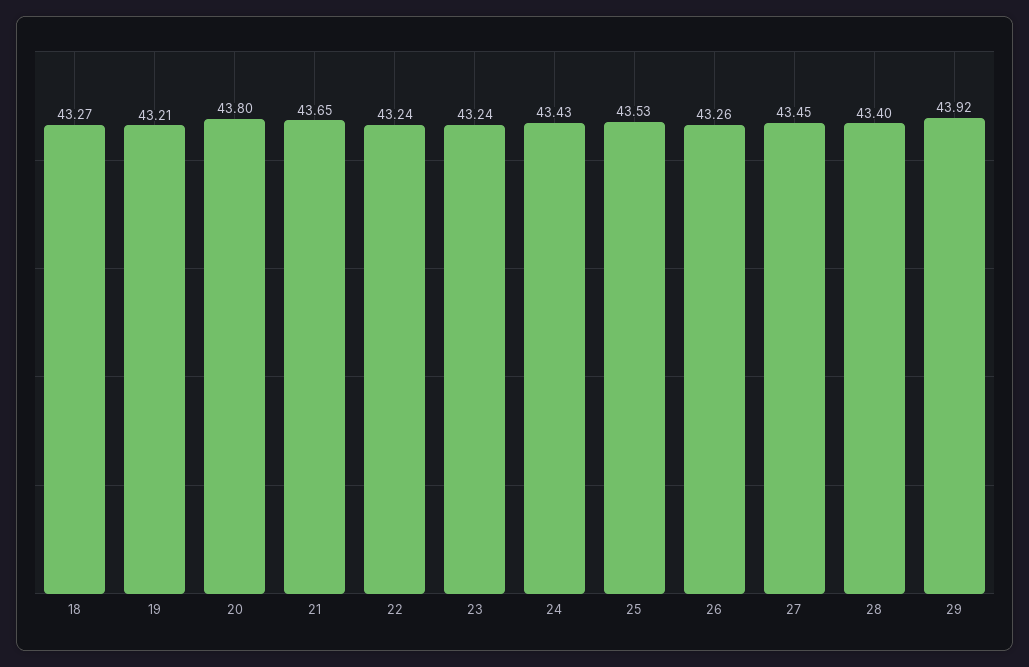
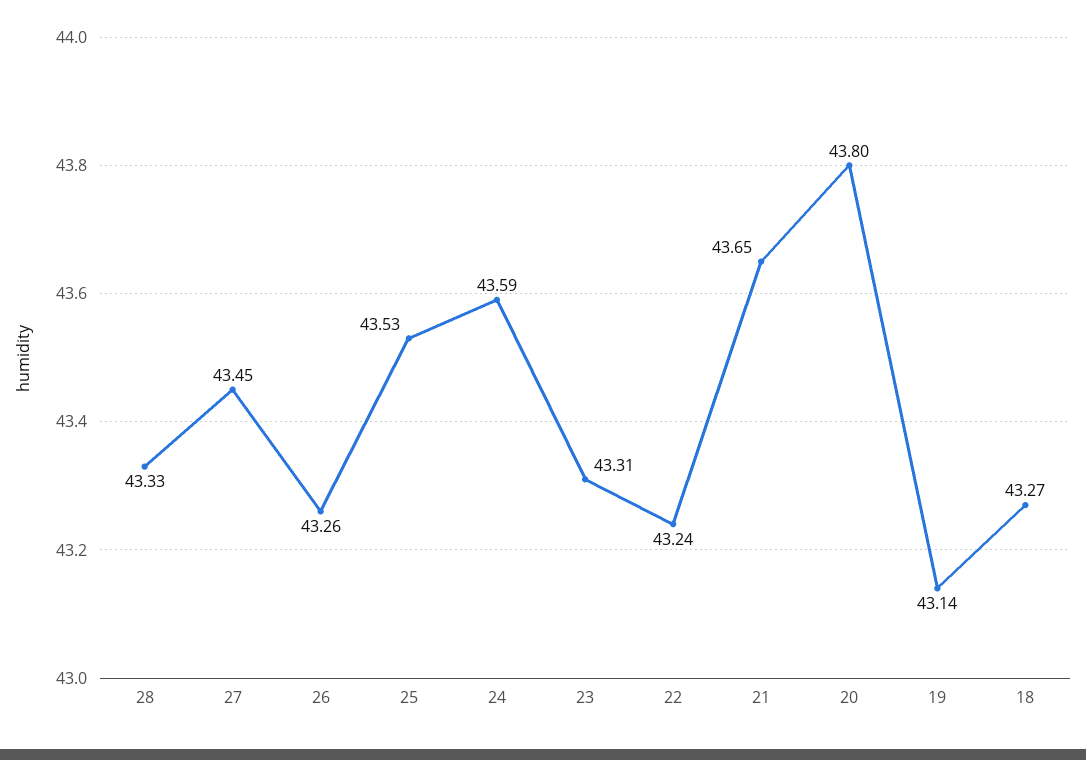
  {
    "18": 43.27,
-   "19": 43.21,
+   "19": 43.14,
    "20": 43.8,
    "21": 43.65,
    "22": 43.24,
-   "23": 43.24,
+   "23": 43.31,
-   "24": 43.43,
+   "24": 43.59,
    "25": 43.53,
    "26": 43.26,
    "27": 43.45,
-   "28": 43.4,
+   "28": 43.33
-   "29": 43.92
  }

